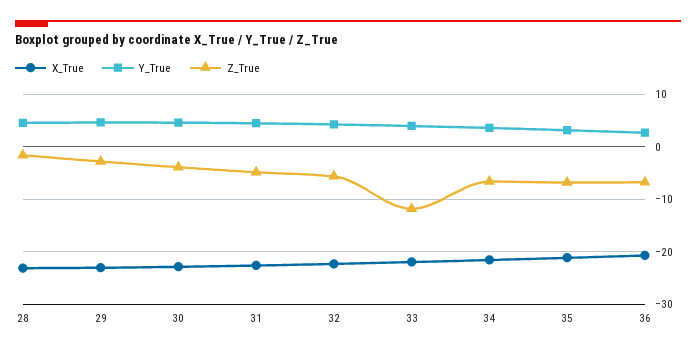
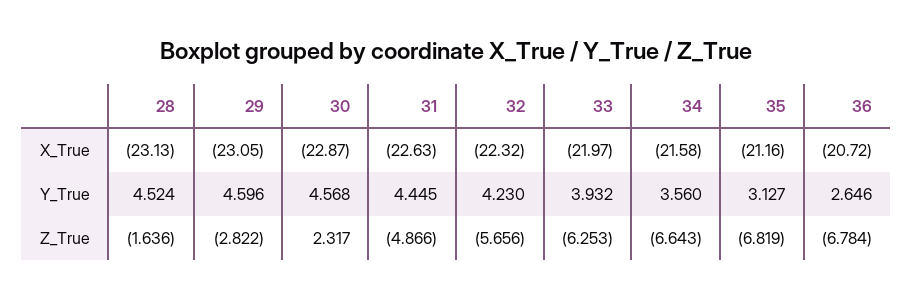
  {
    "X_True": {
      "28": -23.13,
      "29": -23.05,
      "30": -22.87,
      "31": -22.63,
      "32": -22.32,
      "33": -21.97,
      "34": -21.58,
      "35": -21.16,
      "36": -20.72
    },
    "Y_True": {
      "28": 4.524,
      "29": 4.596,
      "30": 4.568,
      "31": 4.445,
      "32": 4.23,
      "33": 3.932,
      "34": 3.56,
      "35": 3.127,
      "36": 2.646
    },
    "Z_True": {
      "28": -1.636,
      "29": -2.822,
-     "30": -4,
+     "30": 2.317,
      "31": -4.866,
      "32": -5.656,
-     "33": -12,
+     "33": -6.253,
      "34": -6.643,
      "35": -6.819,
      "36": -6.784
    }
  }

